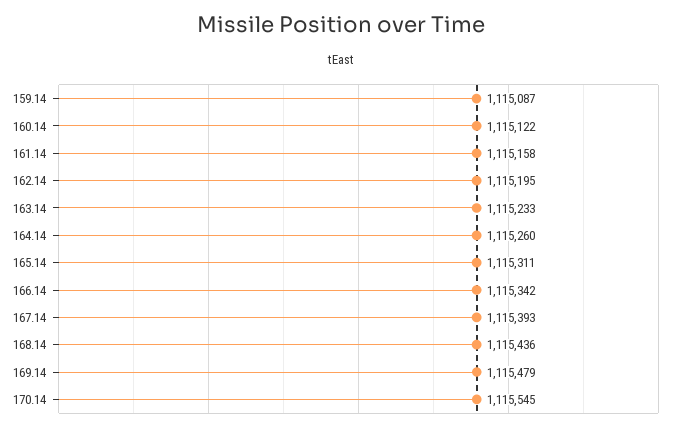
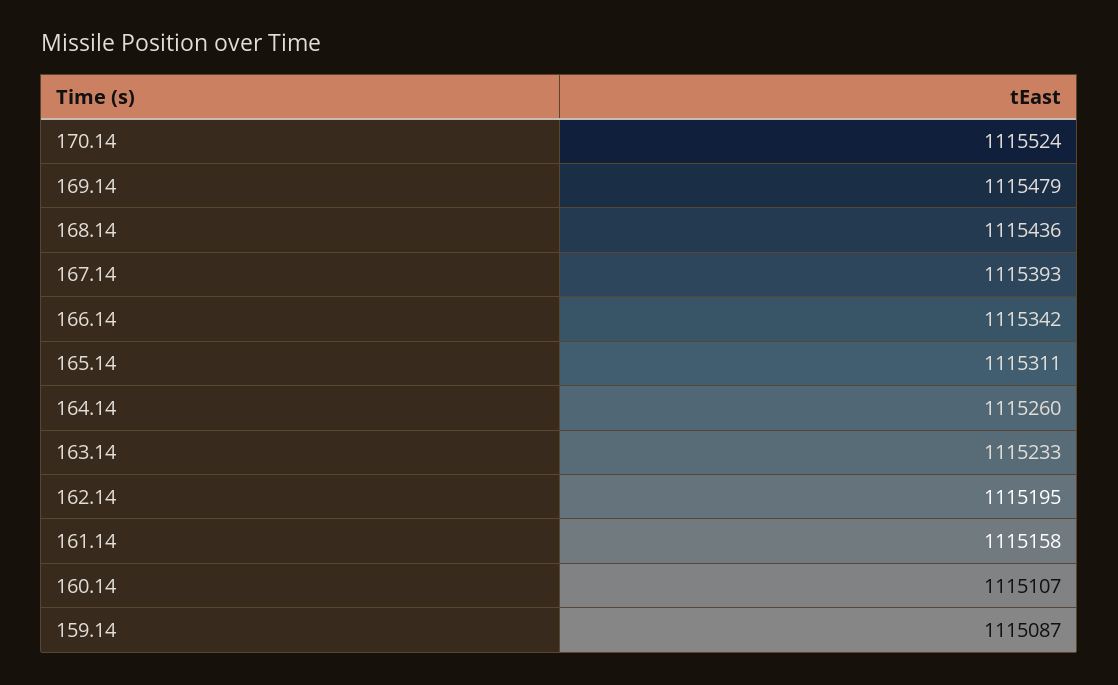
  {
    "159.14": 1115087,
-   "160.14": 1115122,
+   "160.14": 1115107,
    "161.14": 1115158,
    "162.14": 1115195,
    "163.14": 1115233,
    "164.14": 1115260,
    "165.14": 1115311,
    "166.14": 1115342,
    "167.14": 1115393,
    "168.14": 1115436,
    "169.14": 1115479,
-   "170.14": 1115545
+   "170.14": 1115524
  }

